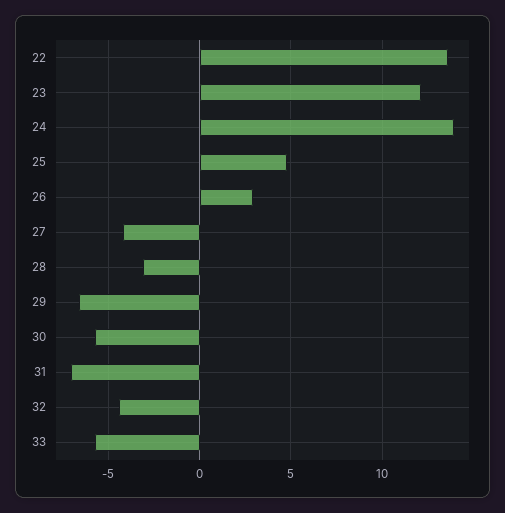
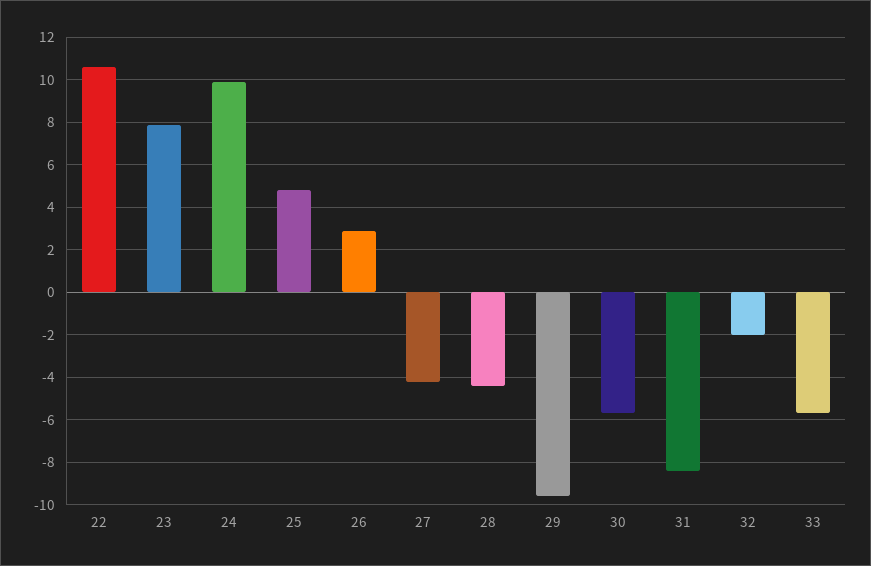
  {
-   "22": 13.5,
+   "22": 10.5,
-   "23": 12,
+   "23": 8,
-   "24": 14,
+   "24": 10,
    "25": 5,
    "26": 3,
    "27": -4,
-   "28": -3,
+   "28": -4.5,
-   "29": -6.5,
+   "29": -9.5,
    "30": -5.5,
-   "31": -7,
+   "31": -8.5,
-   "32": -4.5,
+   "32": -2,
    "33": -5.5
  }

